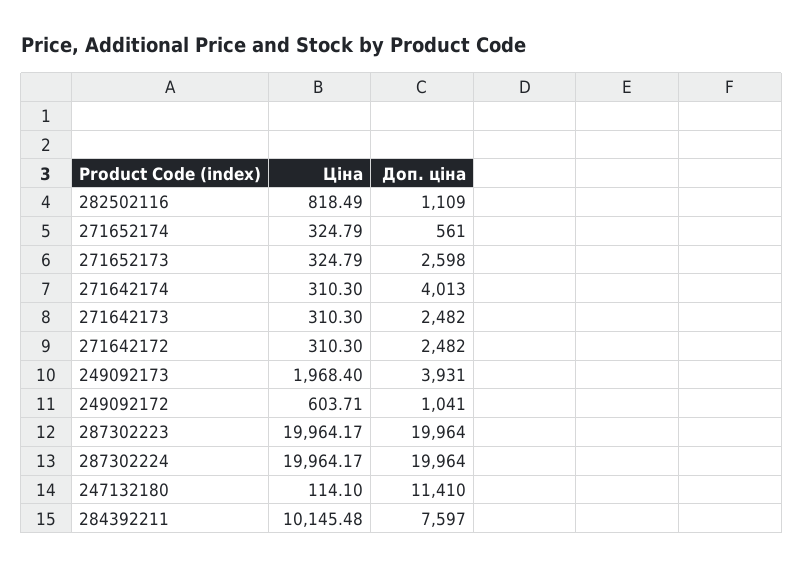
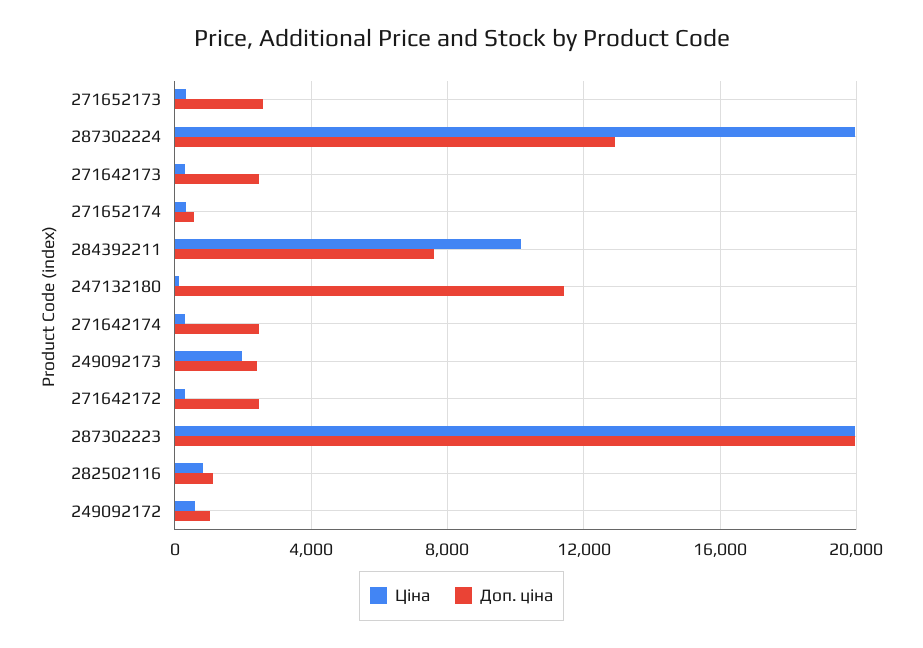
  {
    "Ціна": {
      "282502116": 818.49,
      "271652174": 324.79,
      "271652173": 324.79,
      "271642174": 310.3,
      "271642173": 310.3,
      "271642172": 310.3,
      "249092173": 1968.4,
      "249092172": 603.71,
      "287302223": 19964.17,
      "287302224": 19964.17,
      "247132180": 114.1,
      "284392211": 10145.48
    },
    "Доп. ціна": {
      "282502116": 1109,
      "271652174": 561,
      "271652173": 2598,
-     "271642174": 4013,
+     "271642174": 2500,
      "271642173": 2482,
      "271642172": 2482,
-     "249092173": 3931,
+     "249092173": 2500,
      "249092172": 1041,
      "287302223": 19964,
-     "287302224": 19964,
+     "287302224": 13000,
      "247132180": 11410,
      "284392211": 7597
    }
  }

